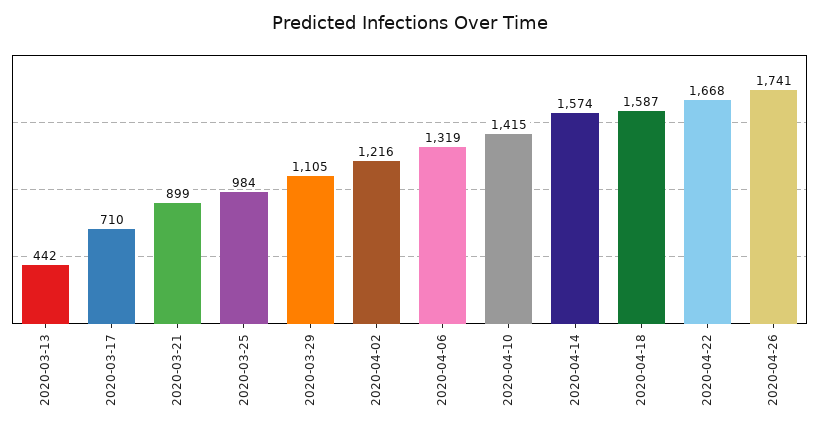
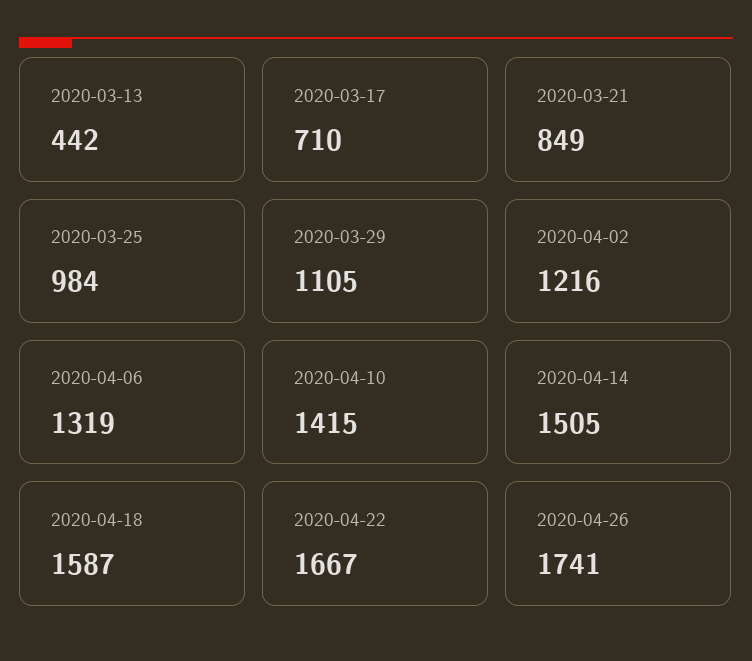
  {
    "2020-03-13": 442,
    "2020-03-17": 710,
-   "2020-03-21": 899,
+   "2020-03-21": 849,
    "2020-03-25": 984,
    "2020-03-29": 1105,
    "2020-04-02": 1216,
    "2020-04-06": 1319,
    "2020-04-10": 1415,
-   "2020-04-14": 1574,
+   "2020-04-14": 1505,
    "2020-04-18": 1587,
-   "2020-04-22": 1668,
+   "2020-04-22": 1667,
    "2020-04-26": 1741
  }

